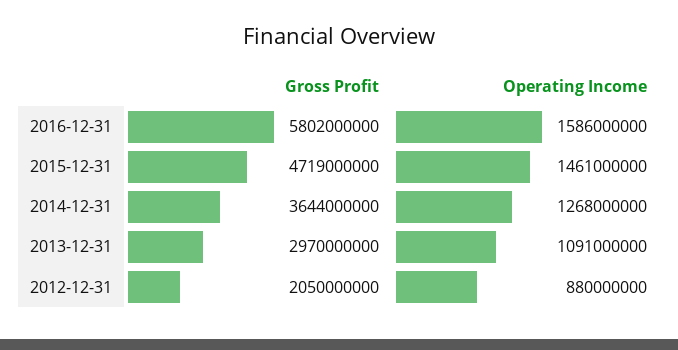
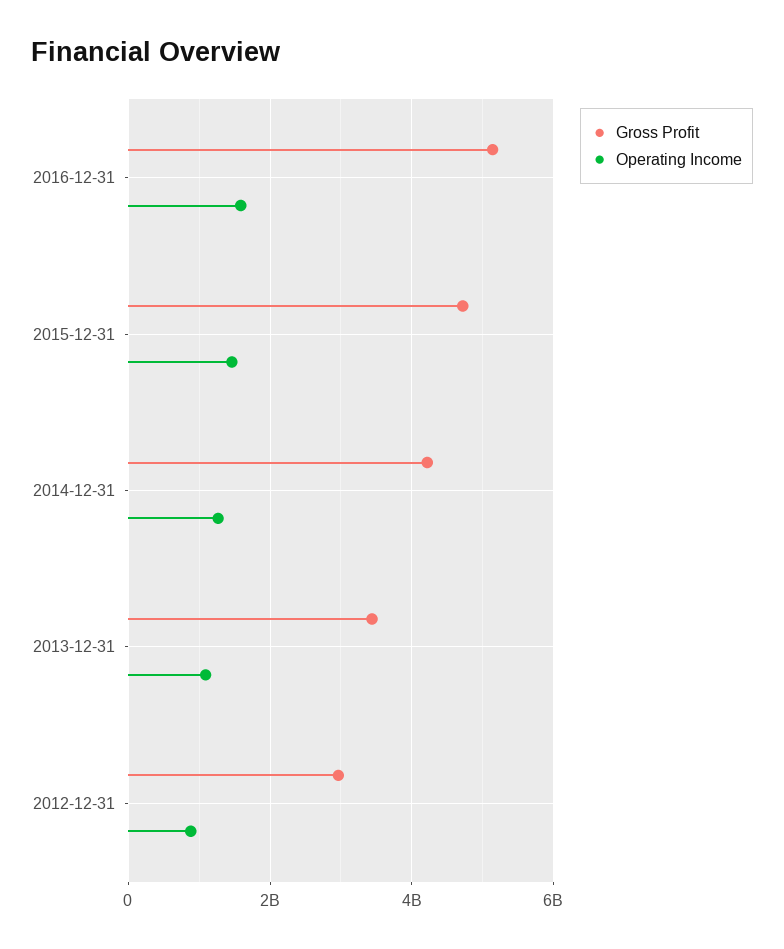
  {
    "Gross Profit": {
-     "2016-12-31": 5802000000,
+     "2016-12-31": 5200000000,
      "2015-12-31": 4719000000,
-     "2014-12-31": 3644000000,
+     "2014-12-31": 4200000000,
-     "2013-12-31": 2970000000,
+     "2013-12-31": 3400000000,
-     "2012-12-31": 2050000000
+     "2012-12-31": 3000000000
    },
    "Operating Income": {
      "2016-12-31": 1586000000,
      "2015-12-31": 1461000000,
      "2014-12-31": 1268000000,
      "2013-12-31": 1091000000,
      "2012-12-31": 880000000
    }
  }

